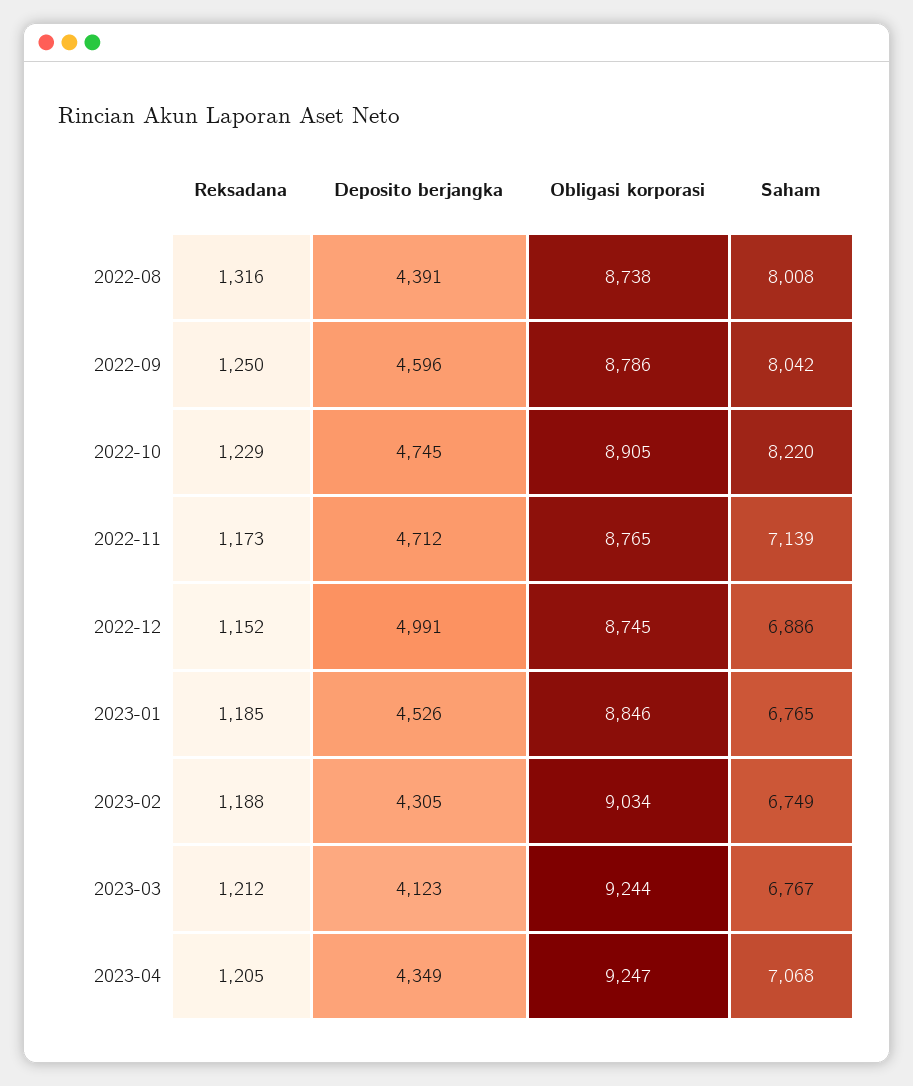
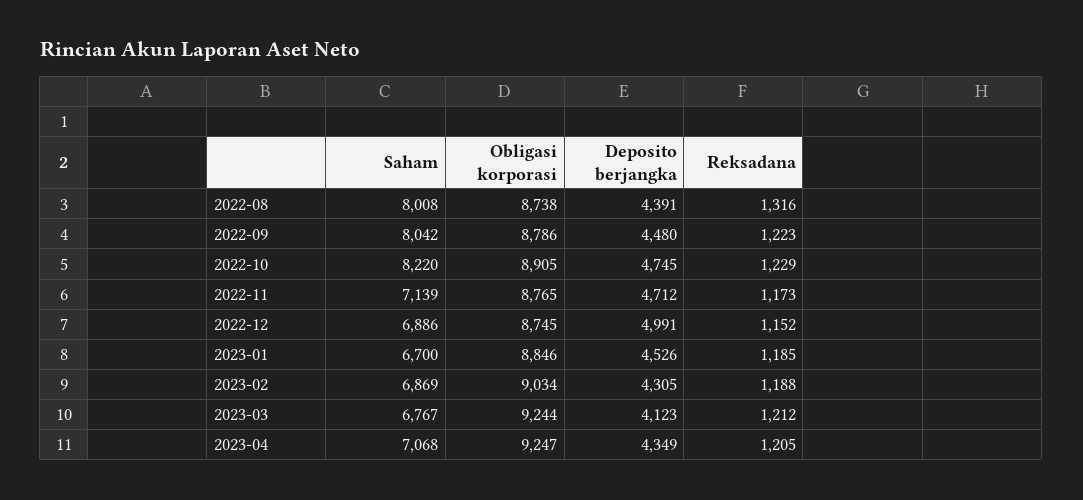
  {
    "Reksadana": {
      "2022-08": 1316,
-     "2022-09": 1250,
+     "2022-09": 1223,
      "2022-10": 1229,
      "2022-11": 1173,
      "2022-12": 1152,
      "2023-01": 1185,
      "2023-02": 1188,
      "2023-03": 1212,
      "2023-04": 1205
    },
    "Deposito berjangka": {
      "2022-08": 4391,
-     "2022-09": 4596,
+     "2022-09": 4480,
      "2022-10": 4745,
      "2022-11": 4712,
      "2022-12": 4991,
      "2023-01": 4526,
      "2023-02": 4305,
      "2023-03": 4123,
      "2023-04": 4349
    },
    "Obligasi korporasi": {
      "2022-08": 8738,
      "2022-09": 8786,
      "2022-10": 8905,
      "2022-11": 8765,
      "2022-12": 8745,
      "2023-01": 8846,
      "2023-02": 9034,
      "2023-03": 9244,
      "2023-04": 9247
    },
    "Saham": {
      "2022-08": 8008,
      "2022-09": 8042,
      "2022-10": 8220,
      "2022-11": 7139,
      "2022-12": 6886,
-     "2023-01": 6765,
+     "2023-01": 6700,
-     "2023-02": 6749,
+     "2023-02": 6869,
      "2023-03": 6767,
      "2023-04": 7068
    }
  }

